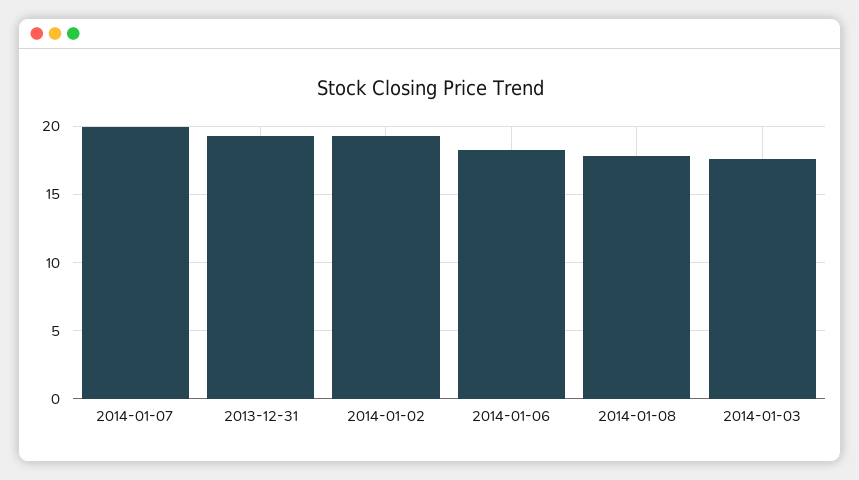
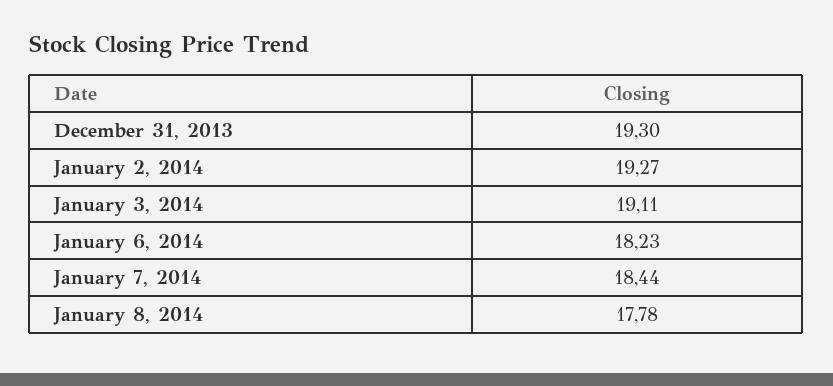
  {
-   "2014-01-07": 20,
+   "2014-01-07": 18.44,
    "2013-12-31": 19.3,
    "2014-01-02": 19.27,
    "2014-01-06": 18.23,
    "2014-01-08": 17.78,
-   "2014-01-03": 17.5
+   "2014-01-03": 19.11
  }

